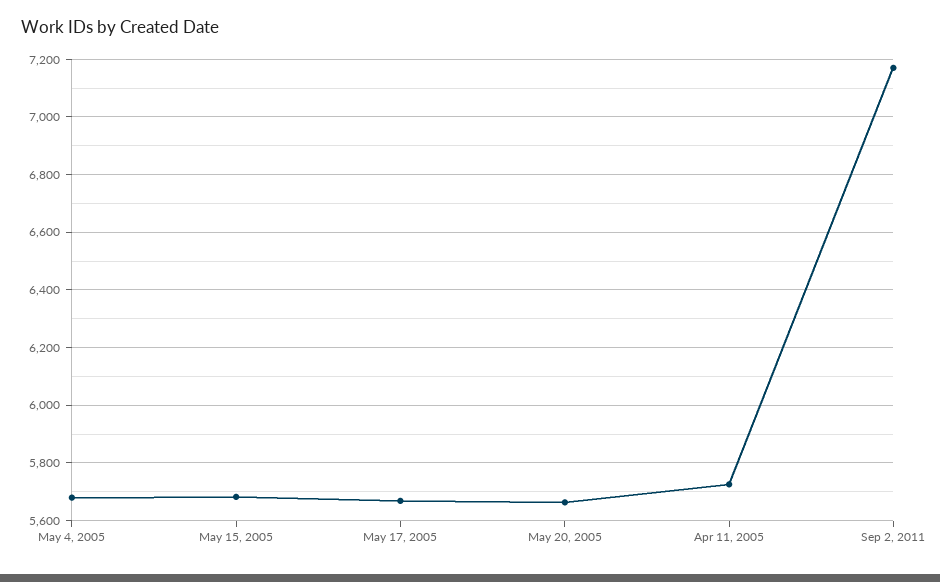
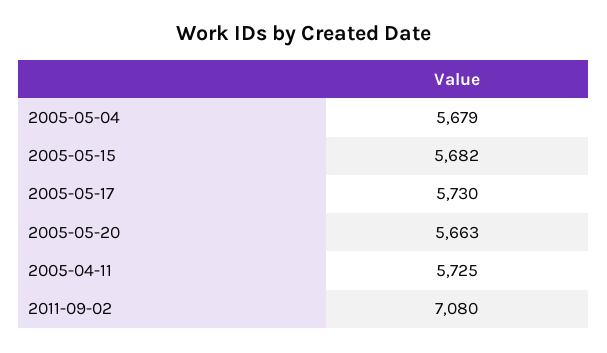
  {
    "May 4, 2005": 5679,
    "May 15, 2005": 5682,
-   "May 17, 2005": 5675,
+   "May 17, 2005": 5730,
    "May 20, 2005": 5663,
    "Apr 11, 2005": 5725,
-   "Sep 2, 2011": 7175
+   "Sep 2, 2011": 7080
  }

